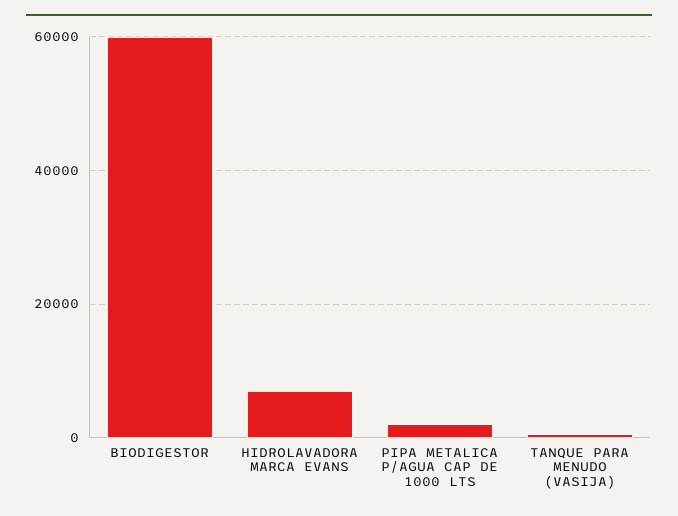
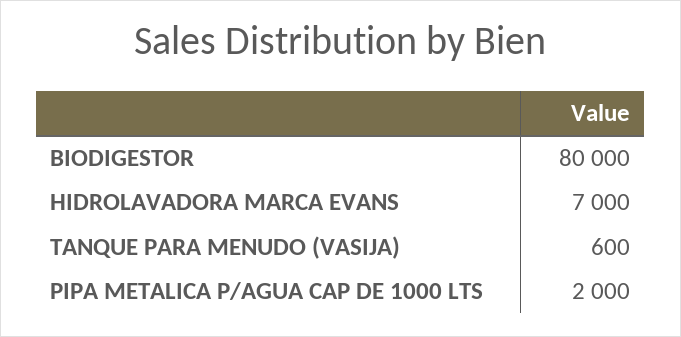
  {
-   "BIODIGESTOR": 60000,
+   "BIODIGESTOR": 80000,
    "HIDROLAVADORA MARCA EVANS": 7000,
    "PIPA METALICA P/AGUA CAP DE 1000 LTS": 2000,
    "TANQUE PARA MENUDO (VASIJA)": 600
  }

